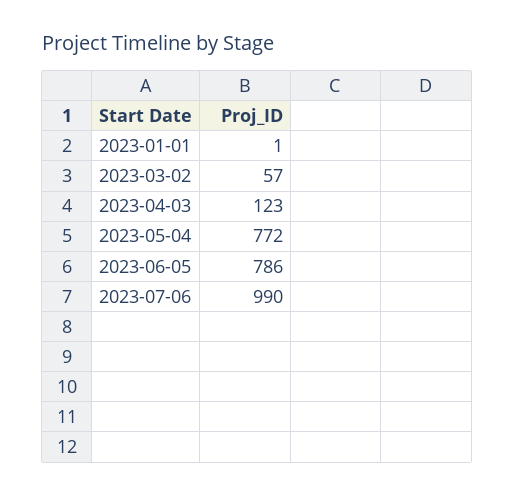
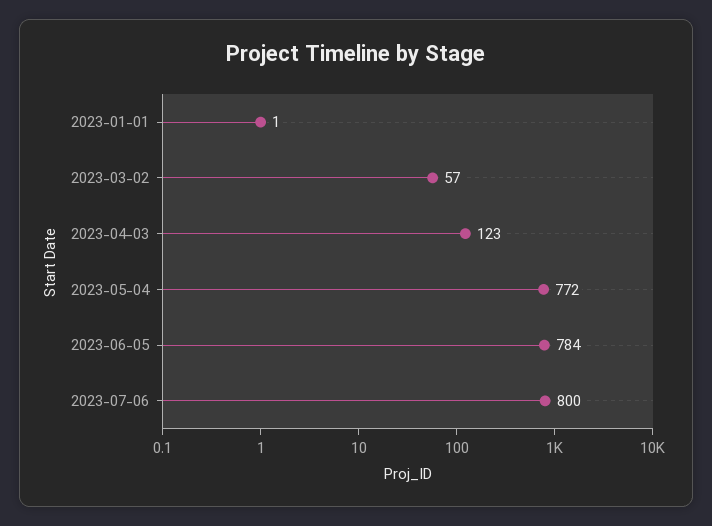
  {
    "2023-01-01": 1,
    "2023-03-02": 57,
    "2023-04-03": 123,
    "2023-05-04": 772,
-   "2023-06-05": 786,
+   "2023-06-05": 784,
-   "2023-07-06": 990
+   "2023-07-06": 800
  }

